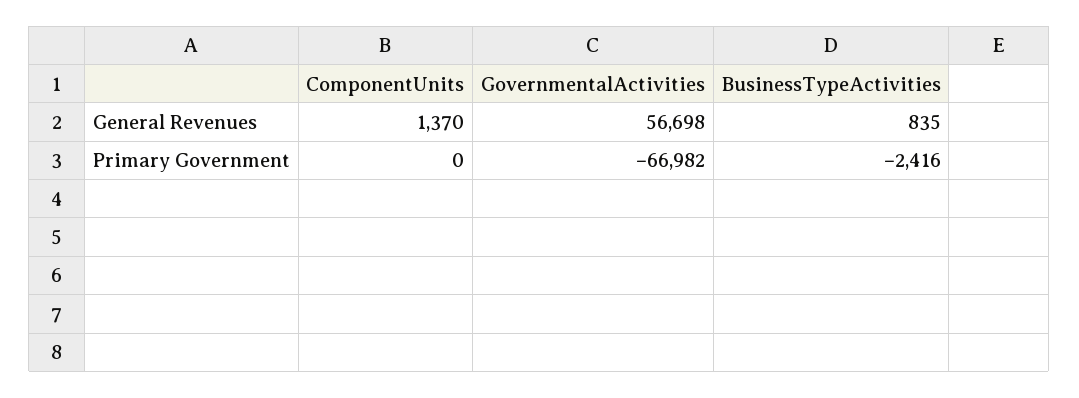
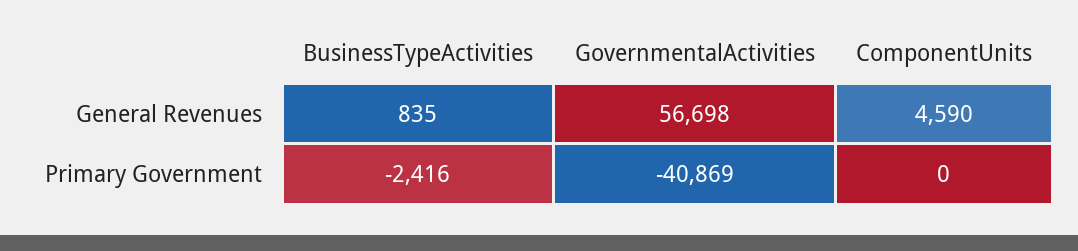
  {
    "ComponentUnits": {
-     "General Revenues": 1370,
+     "General Revenues": 4590,
      "Primary Government": 0
    },
    "GovernmentalActivities": {
      "General Revenues": 56698,
-     "Primary Government": -66982
+     "Primary Government": -40869
    },
    "BusinessTypeActivities": {
      "General Revenues": 835,
      "Primary Government": -2416
    }
  }

